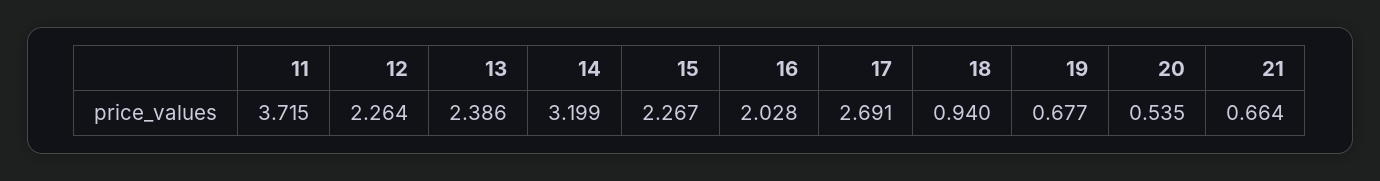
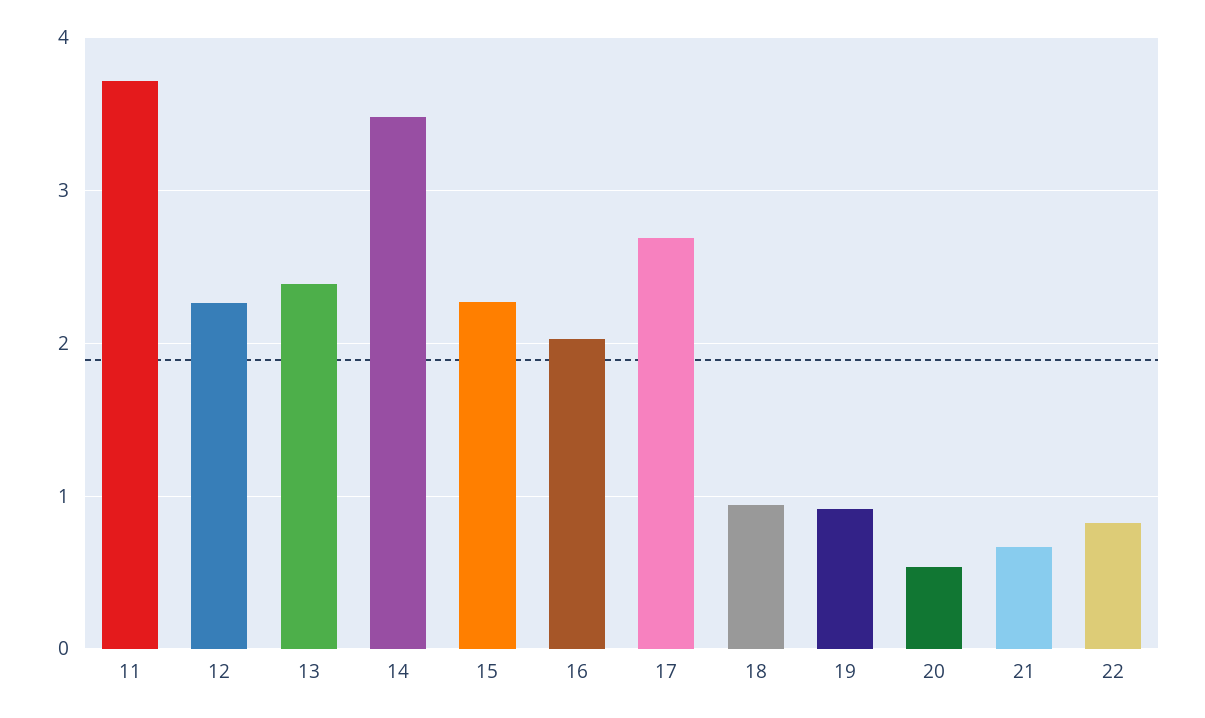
  {
    "11": 3.715,
    "12": 2.264,
    "13": 2.386,
-   "14": 3.199,
+   "14": 3.5,
    "15": 2.267,
    "16": 2.028,
    "17": 2.691,
    "18": 0.94,
-   "19": 0.677,
+   "19": 0.9,
    "20": 0.535,
-   "21": 0.664
+   "21": 0.664,
+   "22": 0.8
  }

